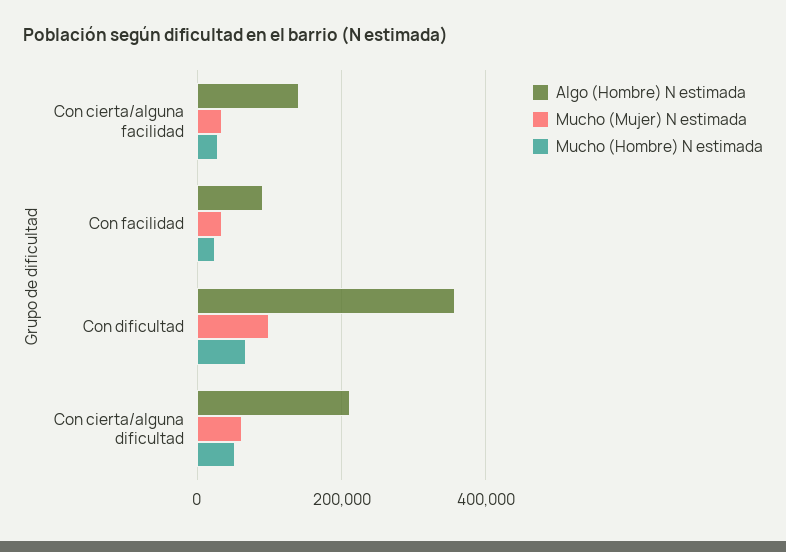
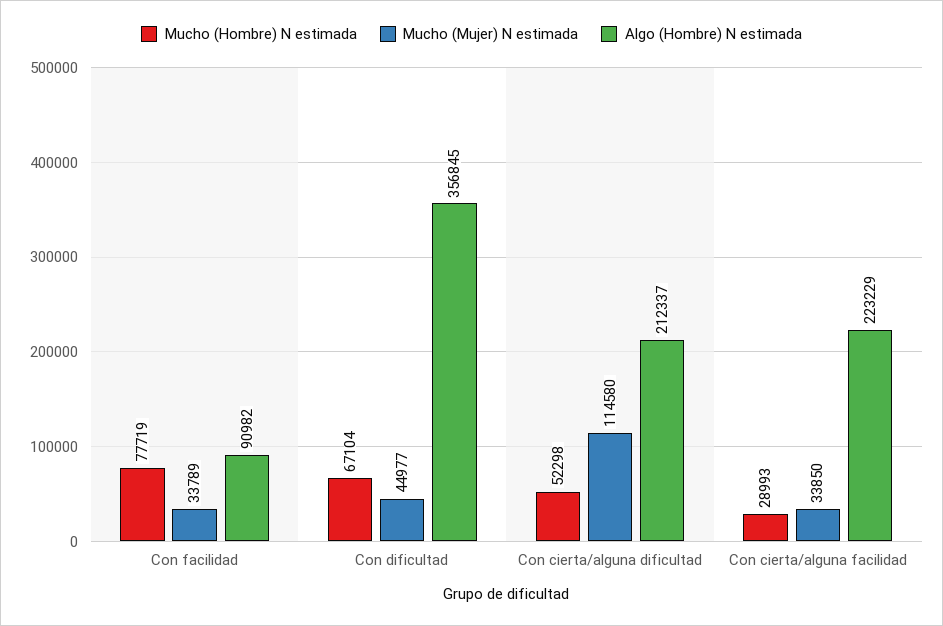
  {
    "Algo (Hombre) N estimada": {
-     "Con cierta/alguna facilidad": 140000,
+     "Con cierta/alguna facilidad": 223229,
      "Con facilidad": 90982,
      "Con dificultad": 356845,
      "Con cierta/alguna dificultad": 212337
    },
    "Mucho (Mujer) N estimada": {
      "Con cierta/alguna facilidad": 33850,
      "Con facilidad": 33789,
-     "Con dificultad": 100000,
+     "Con dificultad": 44977,
-     "Con cierta/alguna dificultad": 60000
+     "Con cierta/alguna dificultad": 114580
    },
    "Mucho (Hombre) N estimada": {
      "Con cierta/alguna facilidad": 28993,
-     "Con facilidad": 20000,
+     "Con facilidad": 77719,
      "Con dificultad": 67104,
      "Con cierta/alguna dificultad": 52298
    }
  }

